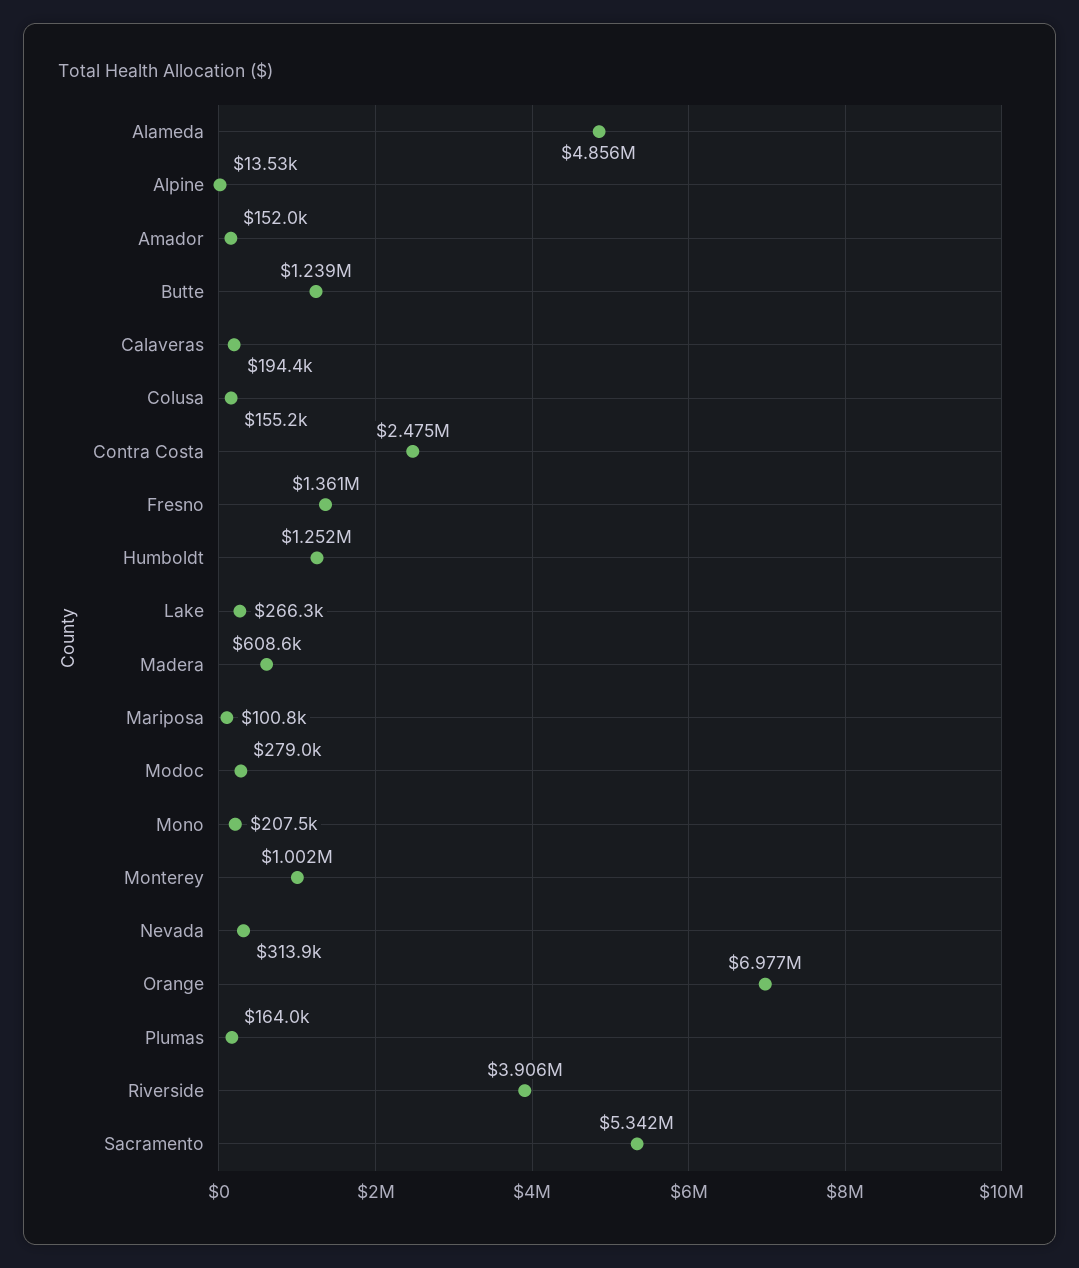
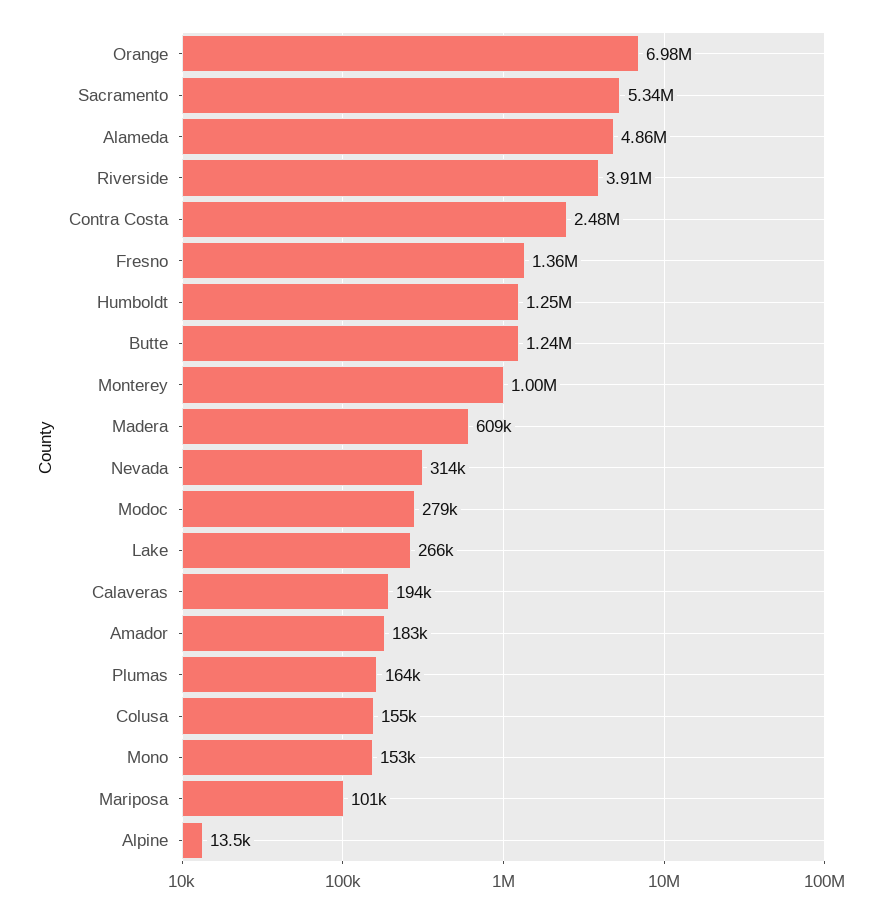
  {
    "Alameda": 4856000,
    "Alpine": 13530,
-   "Amador": 152000,
+   "Amador": 183000,
    "Butte": 1239000,
    "Calaveras": 194400,
    "Colusa": 155200,
    "Contra Costa": 2475000,
    "Fresno": 1361000,
    "Humboldt": 1252000,
    "Lake": 266300,
    "Madera": 608600,
    "Mariposa": 100800,
    "Modoc": 279000,
-   "Mono": 207500,
+   "Mono": 153000,
    "Monterey": 1002000,
    "Nevada": 313900,
    "Orange": 6977000,
    "Plumas": 164000,
    "Riverside": 3906000,
    "Sacramento": 5342000
  }

